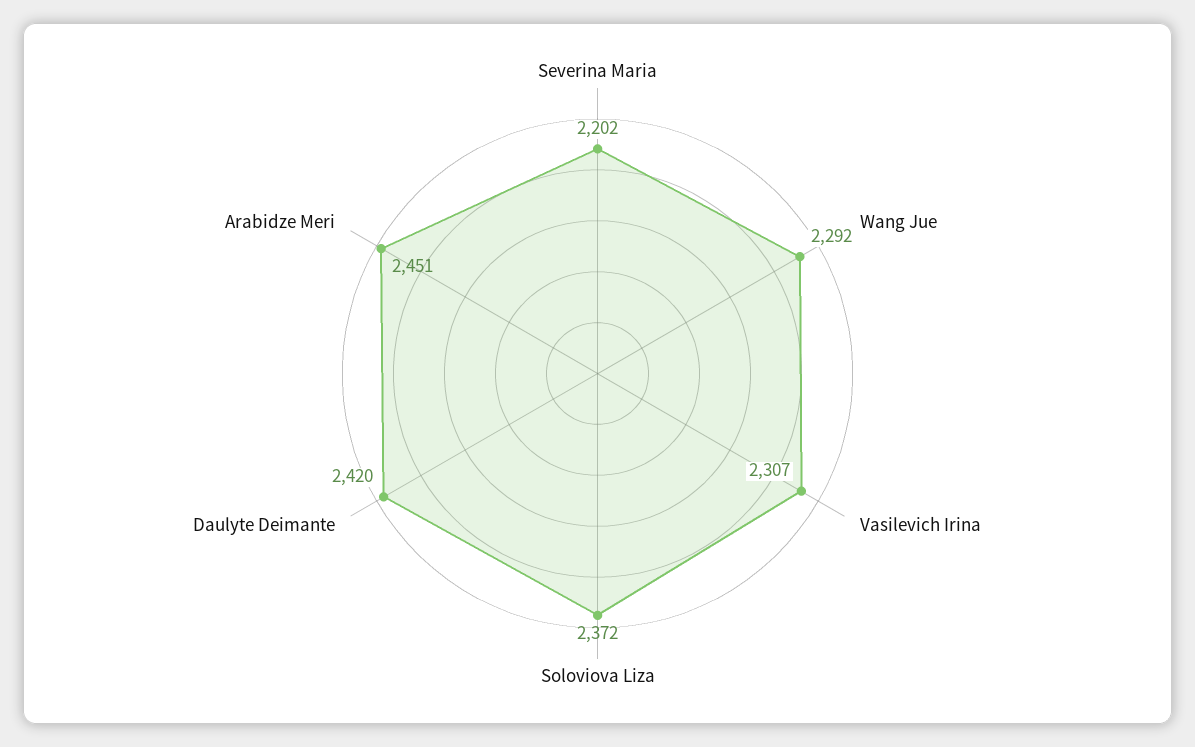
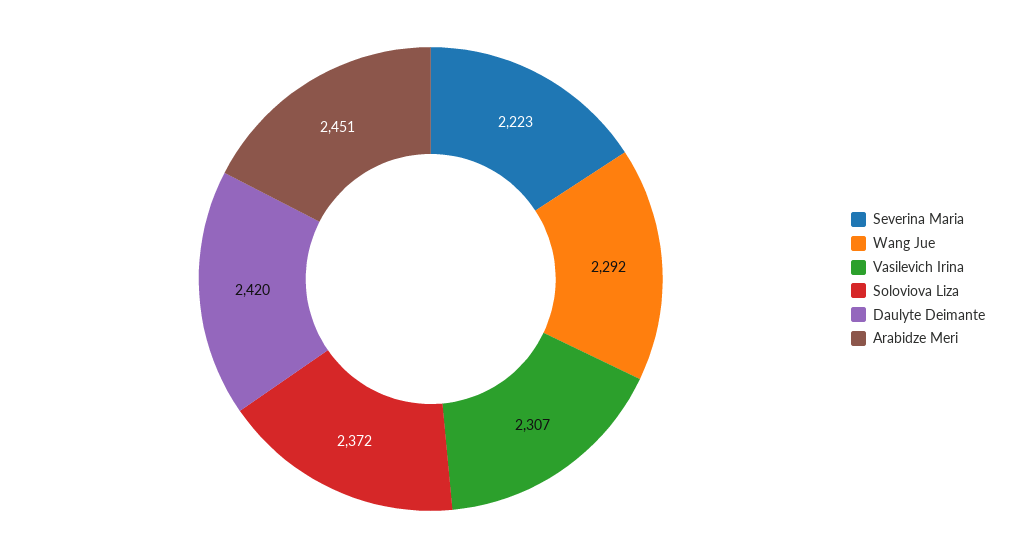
  {
-   "Severina Maria": 2202,
+   "Severina Maria": 2223,
    "Wang Jue": 2292,
    "Vasilevich Irina": 2307,
    "Soloviova Liza": 2372,
    "Daulyte Deimante": 2420,
    "Arabidze Meri": 2451
  }

